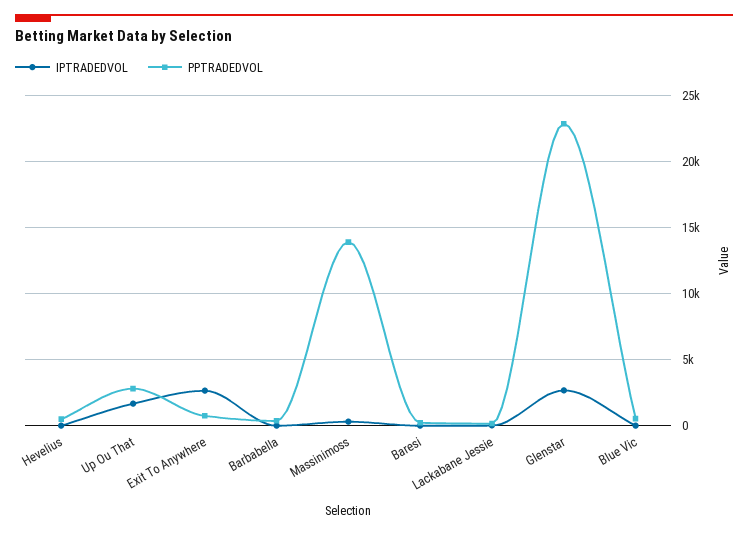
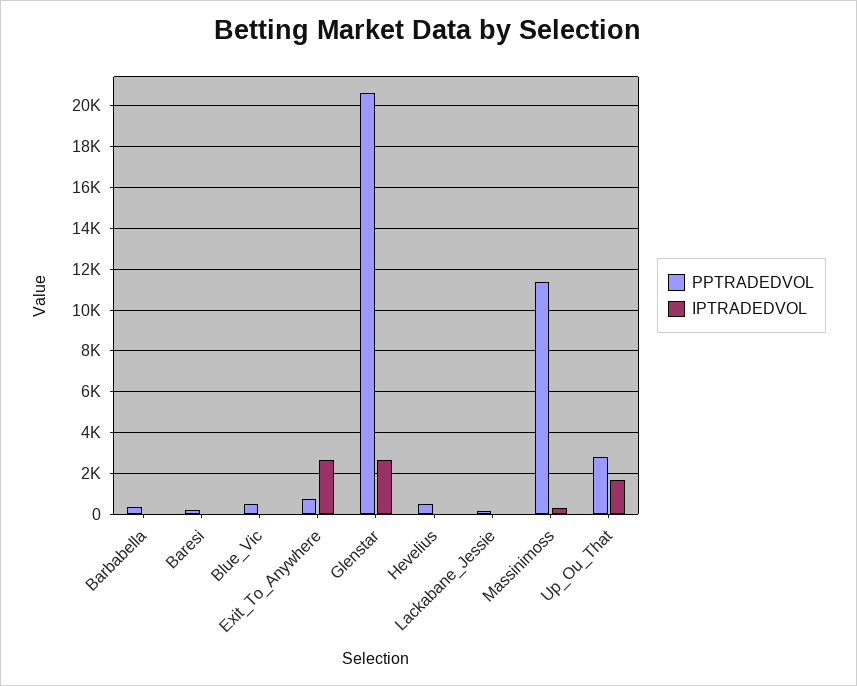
  {
    "IPTRADEDVOL": {
      "Hevelius": 0,
      "Up Ou That": 1500,
      "Exit To Anywhere": 2500,
      "Barbabella": 0,
      "Massinimoss": 500,
      "Baresi": 0,
      "Lackabane Jessie": 0,
      "Glenstar": 2500,
      "Blue Vic": 0
    },
    "PPTRADEDVOL": {
      "Hevelius": 500,
      "Up Ou That": 3000,
      "Exit To Anywhere": 500,
      "Barbabella": 500,
-     "Massinimoss": 14000,
+     "Massinimoss": 11500,
      "Baresi": 0,
      "Lackabane Jessie": 0,
-     "Glenstar": 23000,
+     "Glenstar": 20500,
      "Blue Vic": 500
    }
  }

